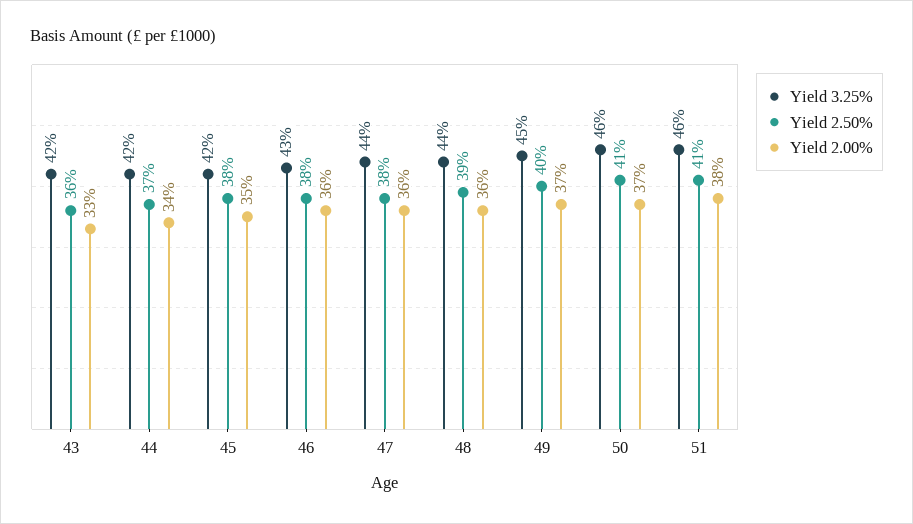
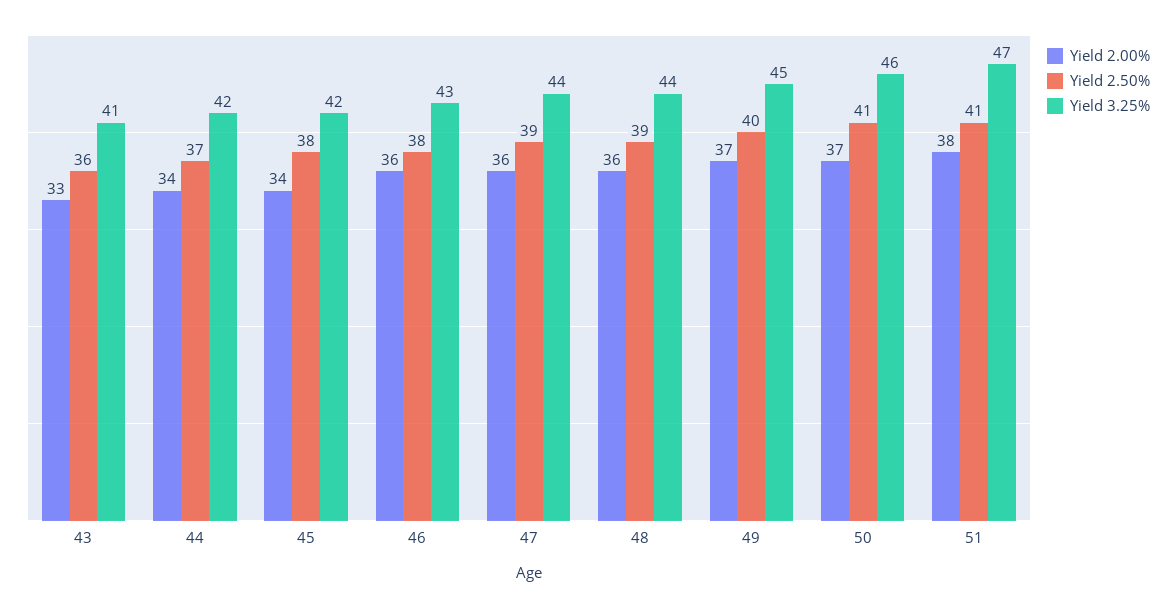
  {
    "Yield 3.25%": {
-     "43": 42,
+     "43": 41,
      "44": 42,
      "45": 42,
      "46": 43,
      "47": 44,
      "48": 44,
      "49": 45,
      "50": 46,
-     "51": 46
+     "51": 47
    },
    "Yield 2.50%": {
      "43": 36,
      "44": 37,
      "45": 38,
      "46": 38,
-     "47": 38,
+     "47": 39,
      "48": 39,
      "49": 40,
      "50": 41,
      "51": 41
    },
    "Yield 2.00%": {
      "43": 33,
      "44": 34,
-     "45": 35,
+     "45": 34,
      "46": 36,
      "47": 36,
      "48": 36,
      "49": 37,
      "50": 37,
      "51": 38
    }
  }

